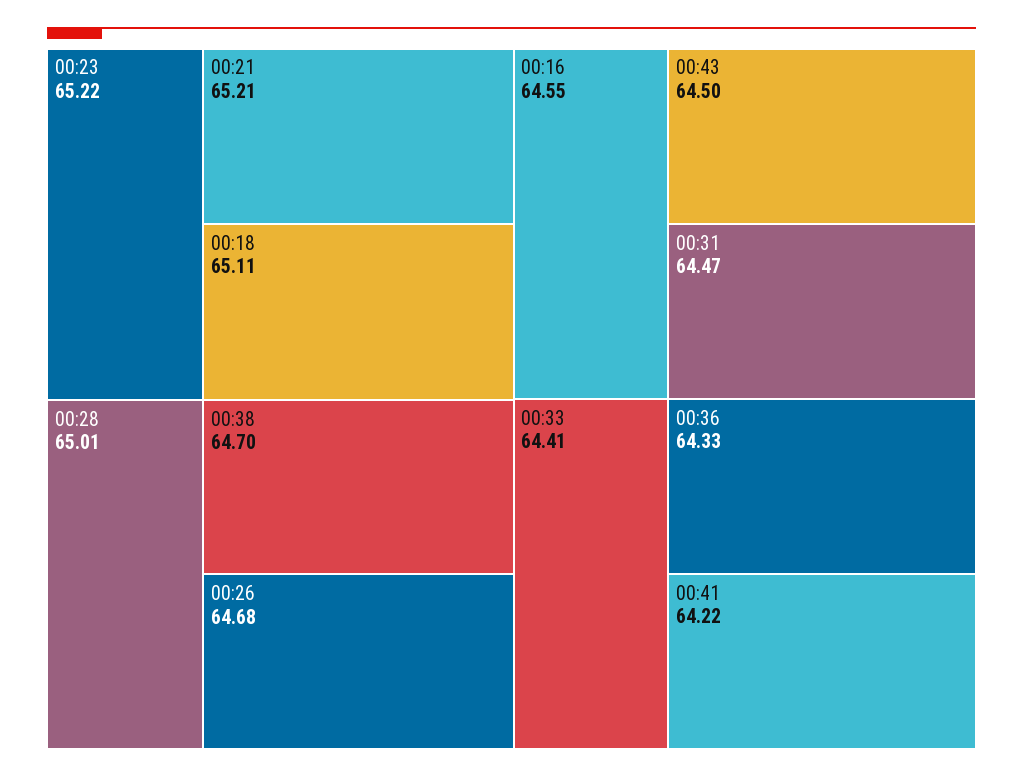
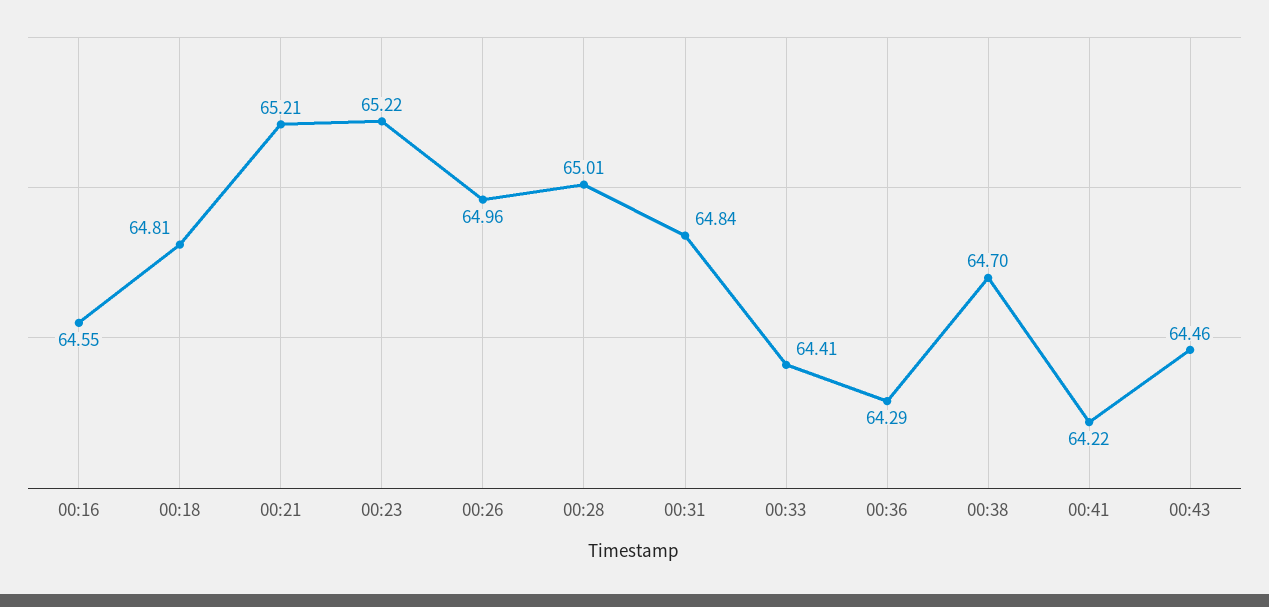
  {
    "00:23": 65.22,
    "00:21": 65.21,
-   "00:18": 65.11,
+   "00:18": 64.81,
    "00:28": 65.01,
    "00:38": 64.7,
-   "00:26": 64.68,
+   "00:26": 64.96,
    "00:16": 64.55,
-   "00:43": 64.5,
+   "00:43": 64.46,
-   "00:31": 64.47,
+   "00:31": 64.84,
    "00:33": 64.41,
-   "00:36": 64.33,
+   "00:36": 64.29,
    "00:41": 64.22
  }

